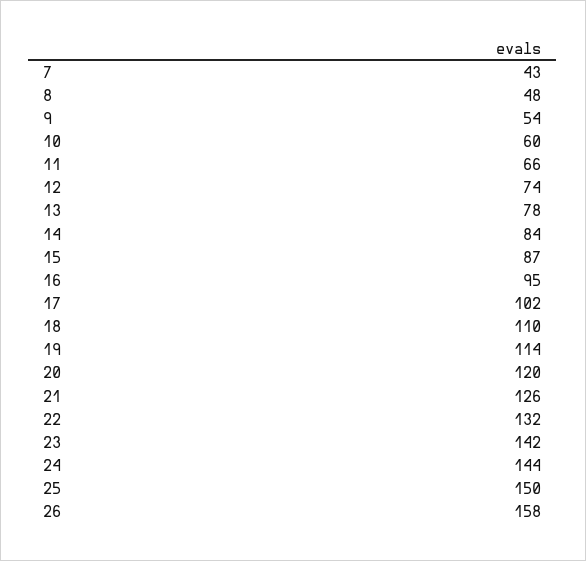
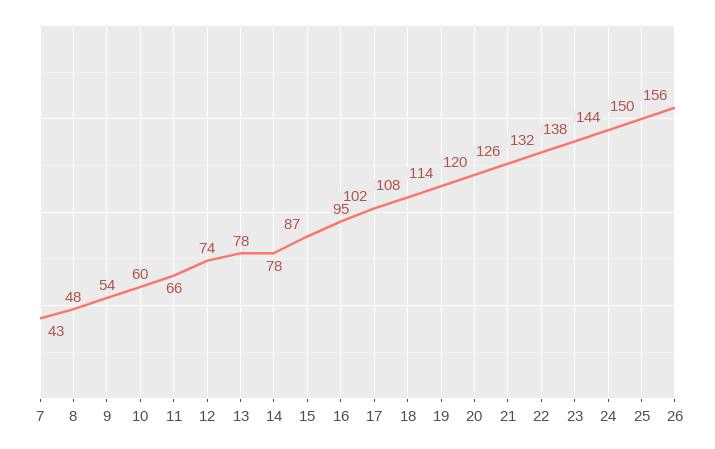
  {
    "7": 43,
    "8": 48,
    "9": 54,
    "10": 60,
    "11": 66,
    "12": 74,
    "13": 78,
-   "14": 84,
+   "14": 78,
    "15": 87,
    "16": 95,
    "17": 102,
-   "18": 110,
+   "18": 108,
    "19": 114,
    "20": 120,
    "21": 126,
    "22": 132,
-   "23": 142,
+   "23": 138,
    "24": 144,
    "25": 150,
-   "26": 158
+   "26": 156
  }

